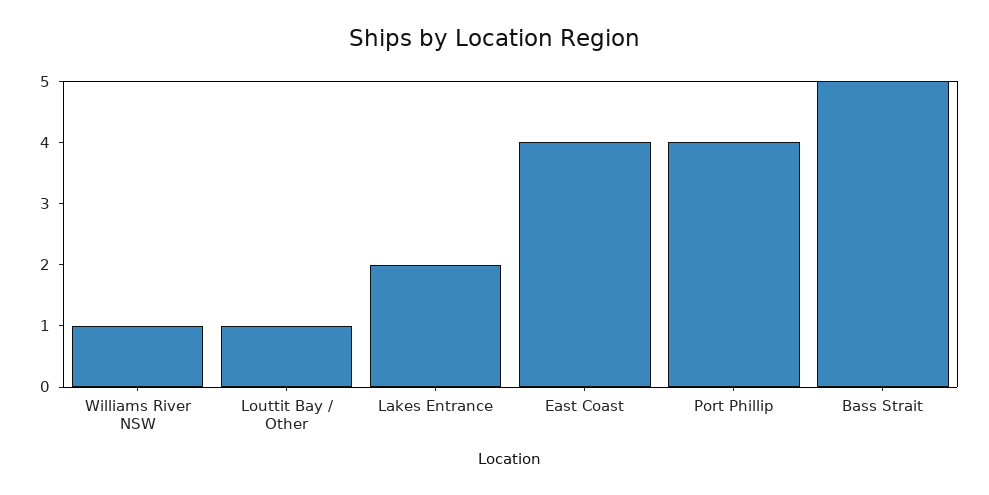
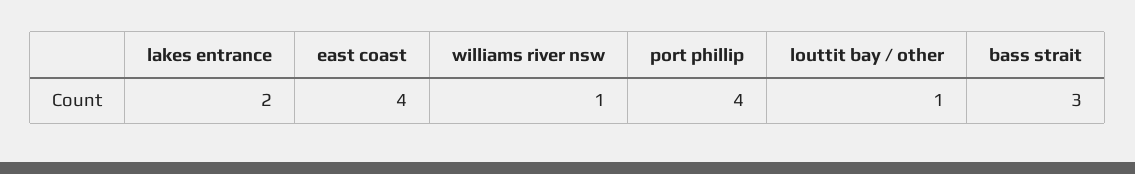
  {
    "Williams River NSW": 1,
    "Louttit Bay / Other": 1,
    "Lakes Entrance": 2,
    "East Coast": 4,
    "Port Phillip": 4,
-   "Bass Strait": 5
+   "Bass Strait": 3
  }

